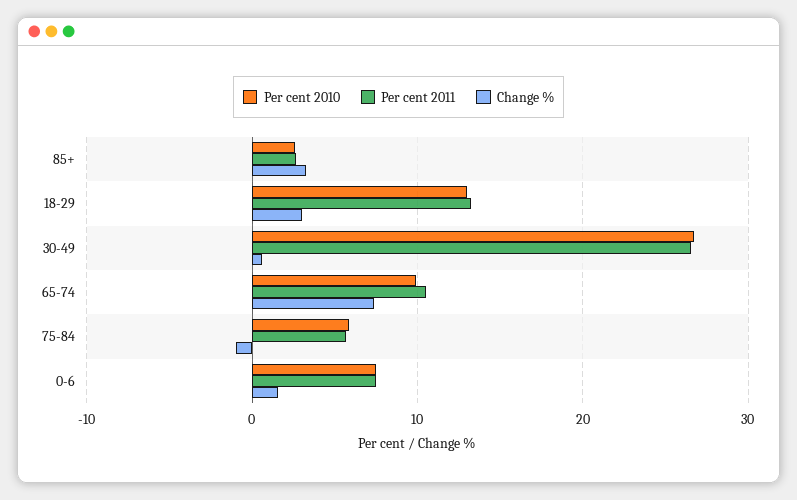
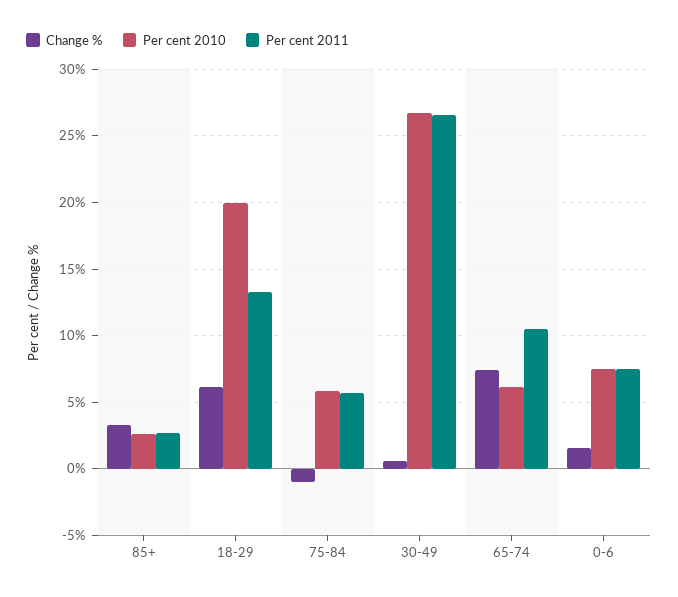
  {
    "Per cent 2010": {
      "85+": 2.5,
-     "18-29": 13,
+     "18-29": 20,
      "30-49": 26.5,
-     "65-74": 10,
+     "65-74": 6,
      "75-84": 6,
      "0-6": 7.5
    },
    "Per cent 2011": {
      "85+": 2.5,
      "18-29": 13.5,
      "30-49": 26.5,
      "65-74": 10.5,
      "75-84": 5.5,
      "0-6": 7.5
    },
    "Change %": {
      "85+": 3.5,
-     "18-29": 3,
+     "18-29": 6,
      "30-49": 0.5,
      "65-74": 7.5,
      "75-84": -1,
      "0-6": 1.5
    }
  }

